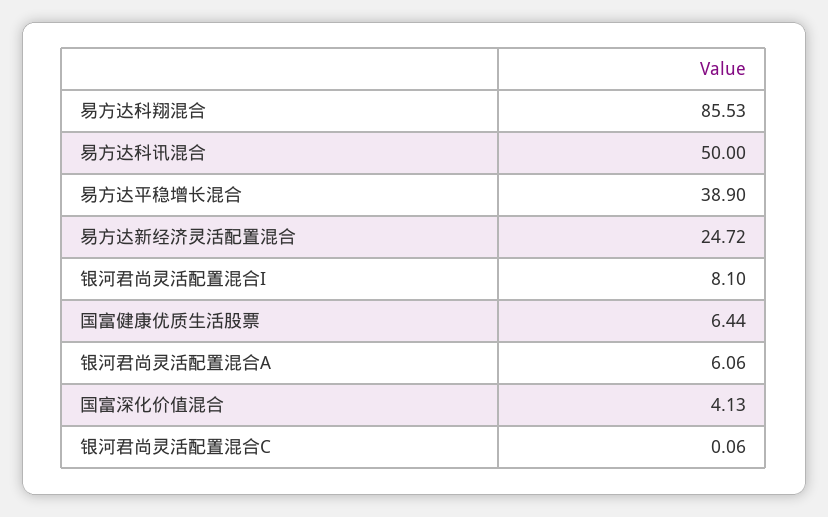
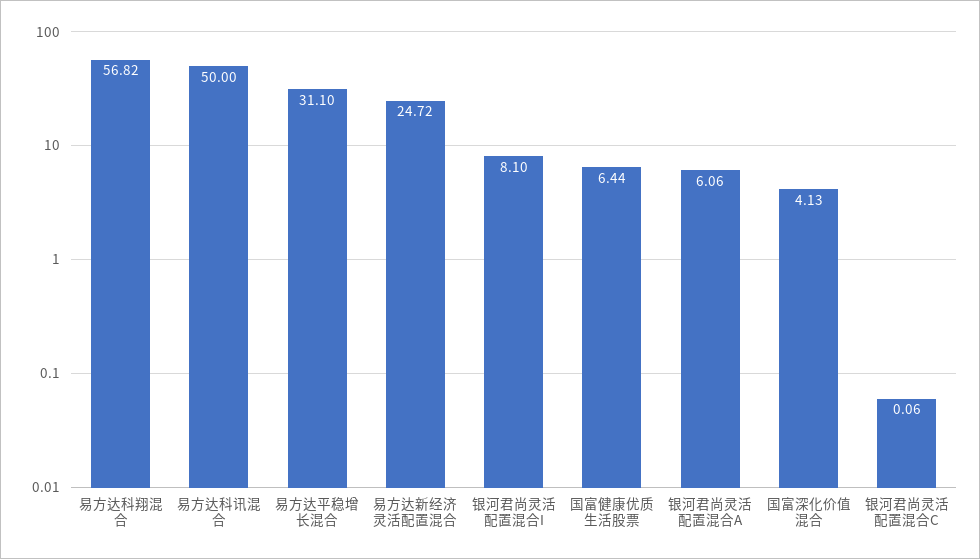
  {
-   "易方达科翔混合": 85.53,
+   "易方达科翔混合": 56.82,
    "易方达科讯混合": 50,
-   "易方达平稳增长混合": 38.9,
+   "易方达平稳增长混合": 31.1,
    "易方达新经济灵活配置混合": 24.72,
    "银河君尚灵活配置混合I": 8.1,
    "国富健康优质生活股票": 6.44,
    "银河君尚灵活配置混合A": 6.06,
    "国富深化价值混合": 4.13,
    "银河君尚灵活配置混合C": 0.06
  }

